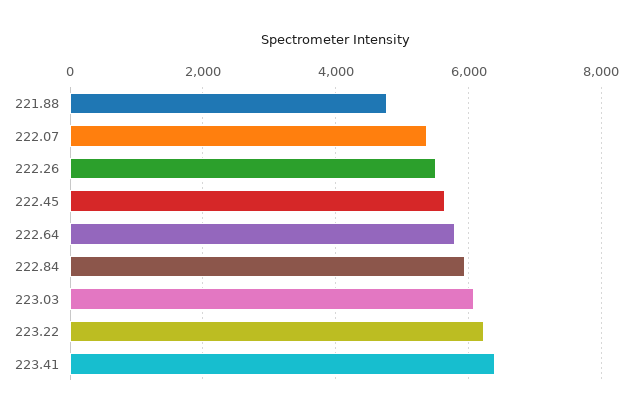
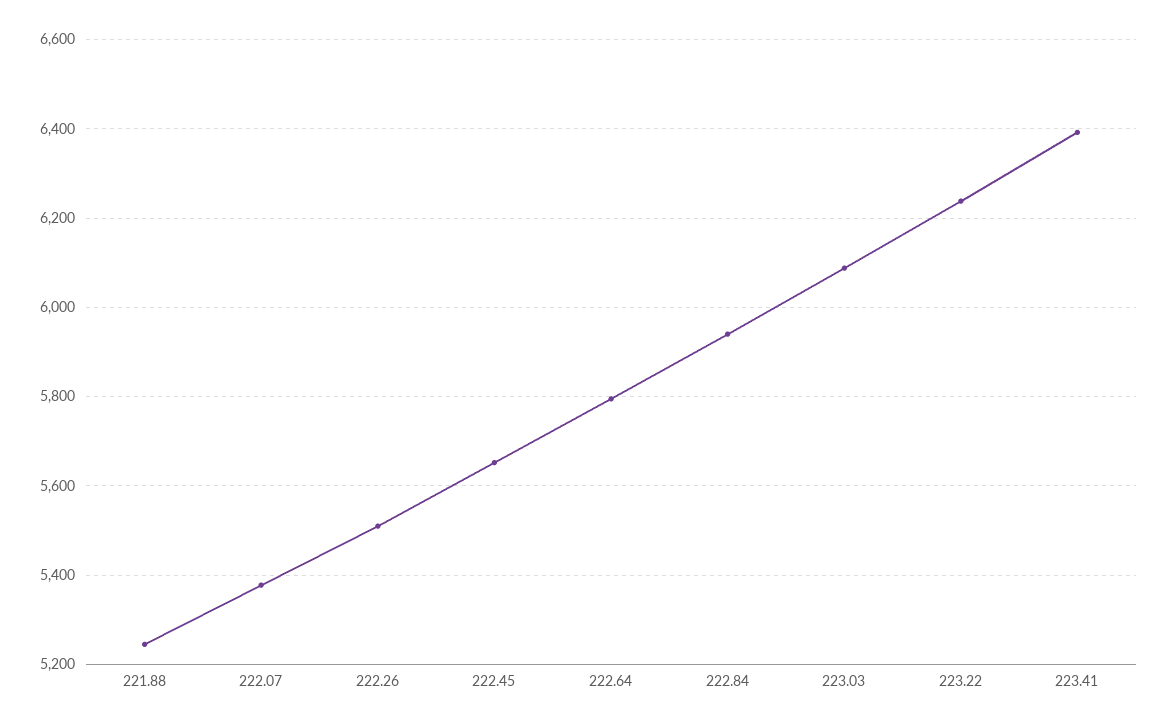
  {
-   "221.88": 4800,
+   "221.88": 5240,
    "222.07": 5380,
    "222.26": 5520,
    "222.45": 5660,
    "222.64": 5800,
    "222.84": 5940,
    "223.03": 6080,
    "223.22": 6240,
    "223.41": 6400
  }

